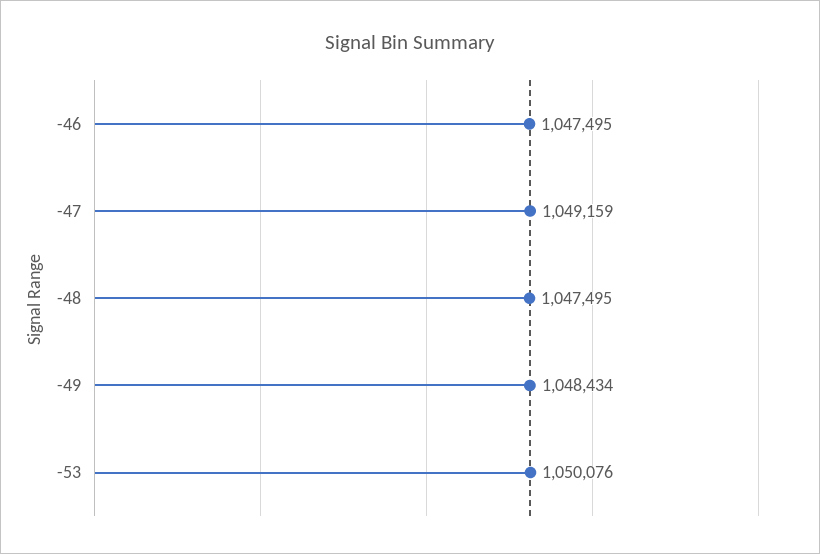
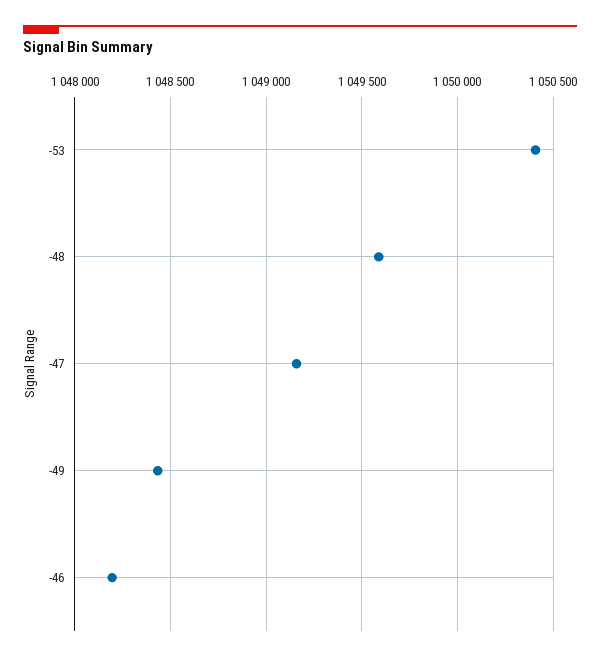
  {
-   "-46": 1047495,
+   "-46": 1048200,
    "-47": 1049159,
-   "-48": 1047495,
+   "-48": 1049600,
    "-49": 1048434,
-   "-53": 1050076
+   "-53": 1050400
  }

